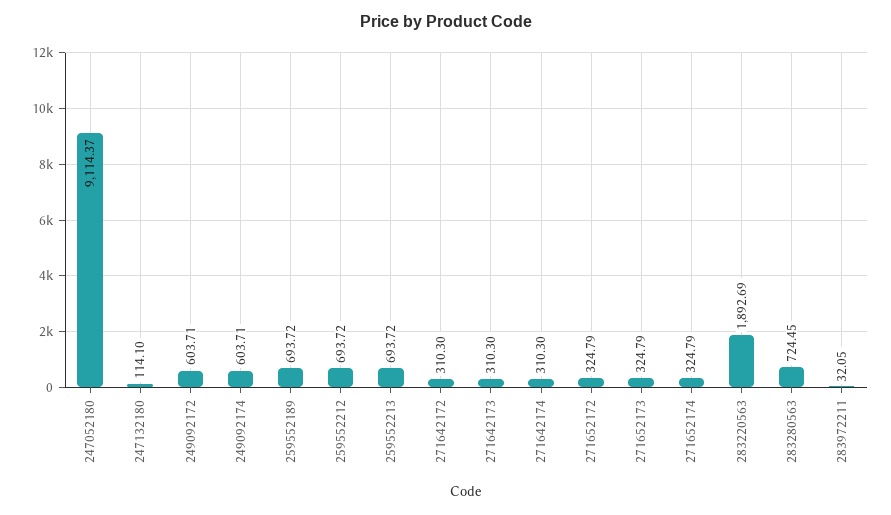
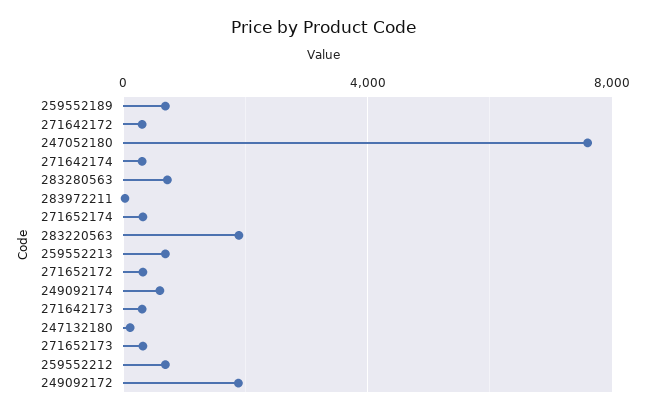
  {
-   "247052180": 9114.37,
+   "247052180": 7500,
    "247132180": 114.1,
-   "249092172": 603.71,
+   "249092172": 2000,
    "249092174": 603.71,
    "259552189": 693.72,
    "259552212": 693.72,
    "259552213": 693.72,
    "271642172": 310.3,
    "271642173": 310.3,
    "271642174": 310.3,
    "271652172": 324.79,
    "271652173": 324.79,
    "271652174": 324.79,
    "283220563": 1892.69,
    "283280563": 724.45,
    "283972211": 32.05
  }

